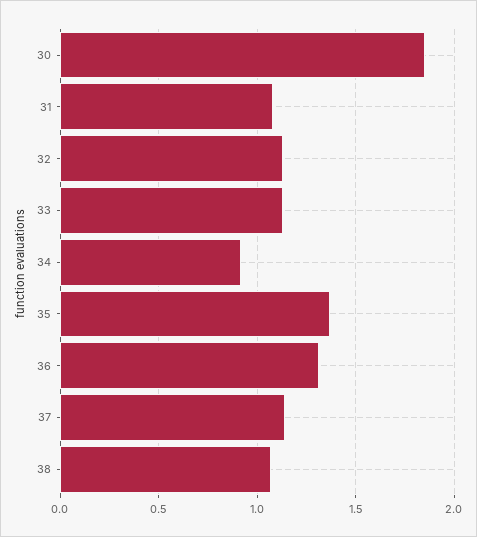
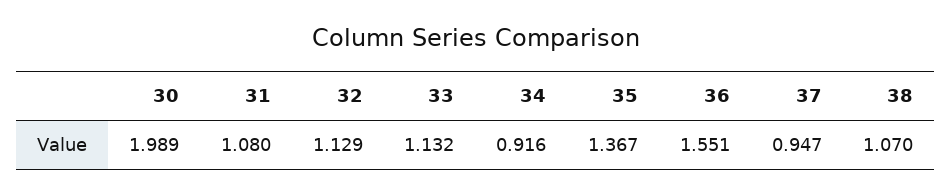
  {
-   "30": 1.85,
+   "30": 1.989,
    "31": 1.08,
    "32": 1.129,
    "33": 1.132,
    "34": 0.916,
    "35": 1.367,
-   "36": 1.3,
+   "36": 1.551,
-   "37": 1.15,
+   "37": 0.947,
    "38": 1.07
  }

